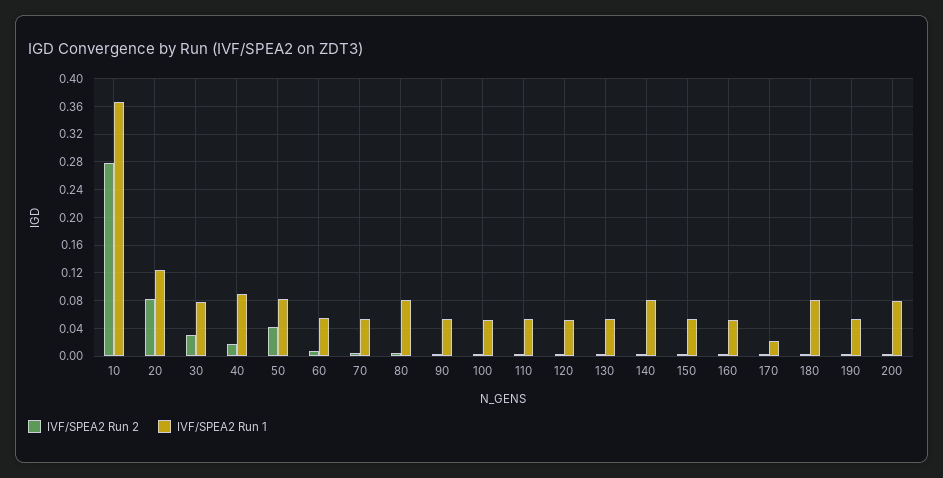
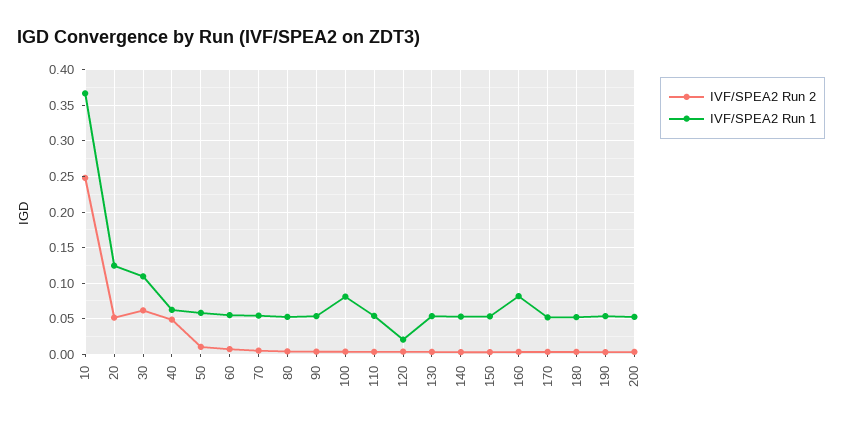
  {
    "IVF/SPEA2 Run 2": {
-     "10": 0.28,
+     "10": 0.25,
-     "20": 0.08,
+     "20": 0.05,
-     "30": 0.03,
+     "30": 0.06,
-     "40": 0.02,
+     "40": 0.05,
-     "50": 0.04,
+     "50": 0.01,
      "60": 0.01,
      "70": 0.01,
      "80": 0,
      "90": 0,
      "100": 0,
      "110": 0,
      "120": 0,
      "130": 0,
      "140": 0,
      "150": 0,
      "160": 0,
      "170": 0,
      "180": 0,
      "190": 0,
      "200": 0
    },
    "IVF/SPEA2 Run 1": {
      "10": 0.37,
      "20": 0.12,
-     "30": 0.08,
+     "30": 0.11,
-     "40": 0.09,
+     "40": 0.06,
-     "50": 0.08,
+     "50": 0.06,
      "60": 0.06,
      "70": 0.05,
-     "80": 0.08,
+     "80": 0.05,
      "90": 0.05,
-     "100": 0.05,
+     "100": 0.08,
      "110": 0.05,
-     "120": 0.05,
+     "120": 0.02,
      "130": 0.05,
-     "140": 0.08,
+     "140": 0.05,
      "150": 0.05,
-     "160": 0.05,
+     "160": 0.08,
-     "170": 0.02,
+     "170": 0.05,
-     "180": 0.08,
+     "180": 0.05,
      "190": 0.05,
-     "200": 0.08
+     "200": 0.05
    }
  }

